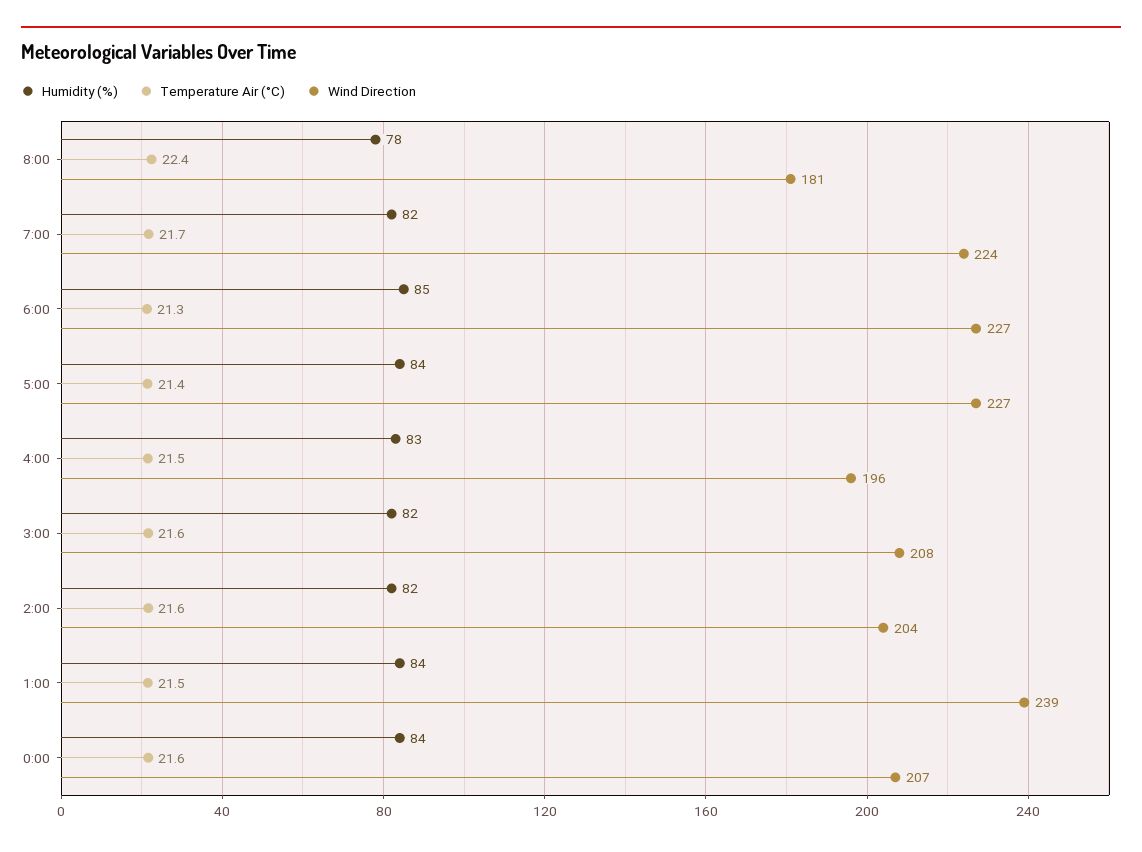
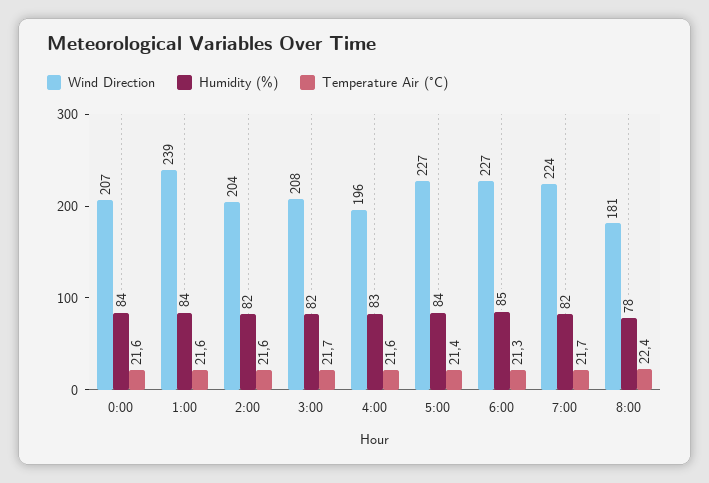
  {
    "Humidity (%)": {
      "8:00": 78,
      "7:00": 82,
      "6:00": 85,
      "5:00": 84,
      "4:00": 83,
      "3:00": 82,
      "2:00": 82,
      "1:00": 84,
      "0:00": 84
    },
    "Temperature Air (°C)": {
      "8:00": 22.4,
      "7:00": 21.7,
      "6:00": 21.3,
      "5:00": 21.4,
-     "4:00": 21.5,
+     "4:00": 21.6,
-     "3:00": 21.6,
+     "3:00": 21.7,
      "2:00": 21.6,
-     "1:00": 21.5,
+     "1:00": 21.6,
      "0:00": 21.6
    },
    "Wind Direction": {
      "8:00": 181,
      "7:00": 224,
      "6:00": 227,
      "5:00": 227,
      "4:00": 196,
      "3:00": 208,
      "2:00": 204,
      "1:00": 239,
      "0:00": 207
    }
  }

